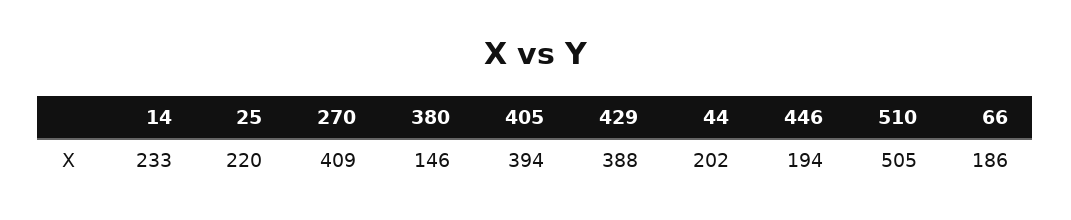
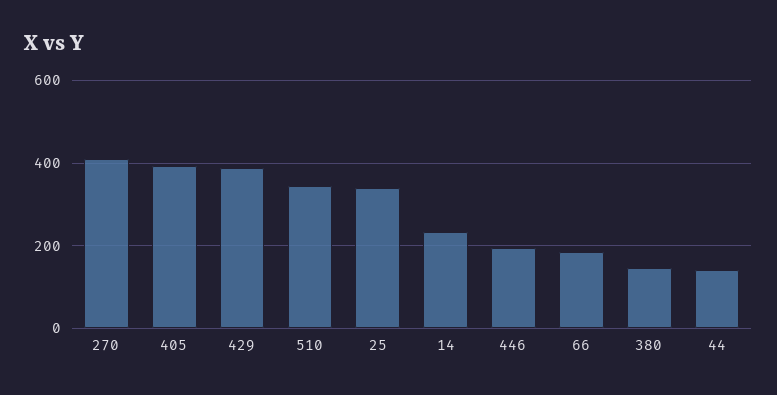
  {
    "14": 233,
-   "25": 220,
+   "25": 340,
    "270": 409,
    "380": 146,
    "405": 394,
    "429": 388,
-   "44": 202,
+   "44": 140,
    "446": 194,
-   "510": 505,
+   "510": 340,
    "66": 186
  }

